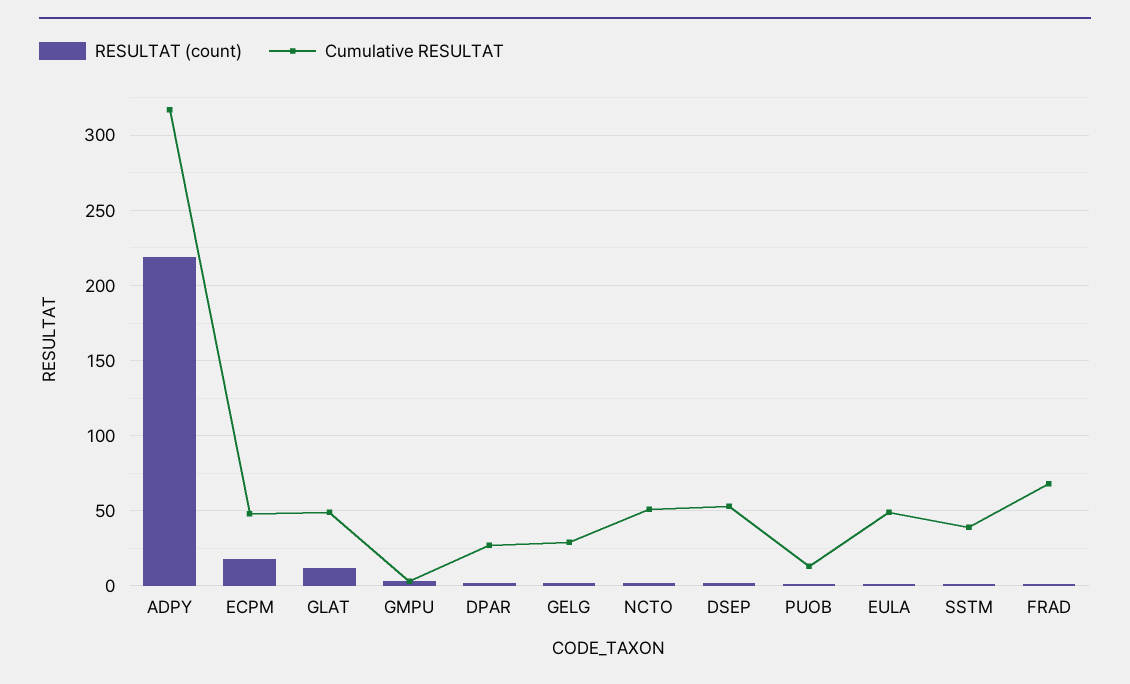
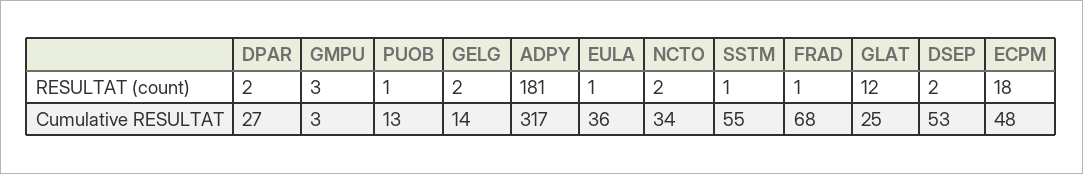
  {
    "RESULTAT (count)": {
-     "ADPY": 220,
+     "ADPY": 181,
      "ECPM": 18,
      "GLAT": 12,
      "GMPU": 3,
      "DPAR": 2,
      "GELG": 2,
      "NCTO": 2,
      "DSEP": 2,
      "PUOB": 1,
      "EULA": 1,
      "SSTM": 1,
      "FRAD": 1
    },
    "Cumulative RESULTAT": {
      "ADPY": 317,
      "ECPM": 48,
-     "GLAT": 50,
+     "GLAT": 25,
      "GMPU": 3,
      "DPAR": 27,
-     "GELG": 30,
+     "GELG": 14,
-     "NCTO": 50,
+     "NCTO": 34,
      "DSEP": 53,
      "PUOB": 13,
-     "EULA": 50,
+     "EULA": 36,
-     "SSTM": 40,
+     "SSTM": 55,
      "FRAD": 68
    }
  }

